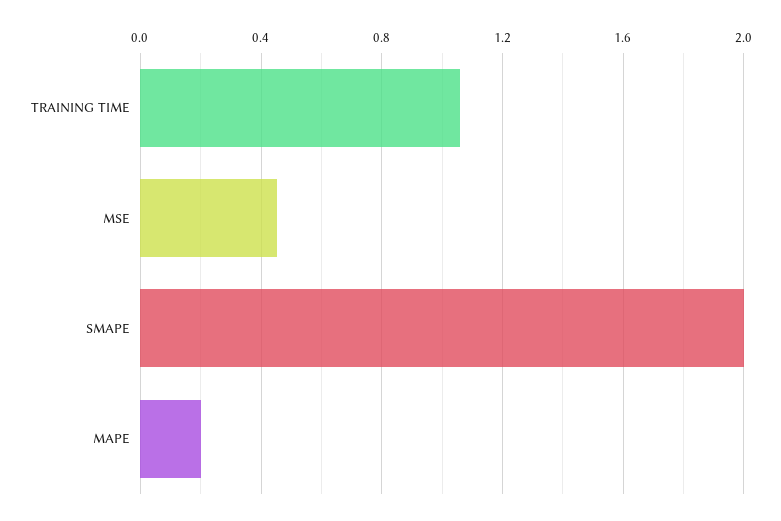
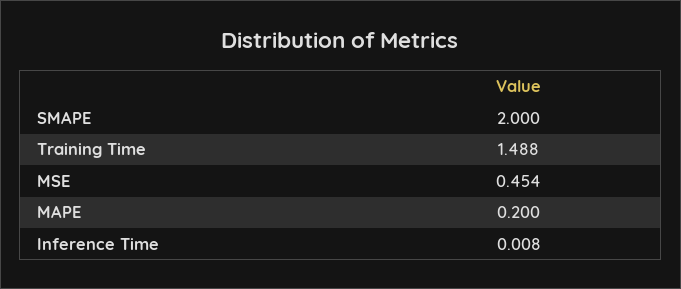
  {
-   "TRAINING TIME": 1.05,
+   "TRAINING TIME": 1.488,
    "MSE": 0.454,
    "SMAPE": 2,
-   "MAPE": 0.2
+   "MAPE": 0.2,
+   "Inference Time": 0.008
  }

